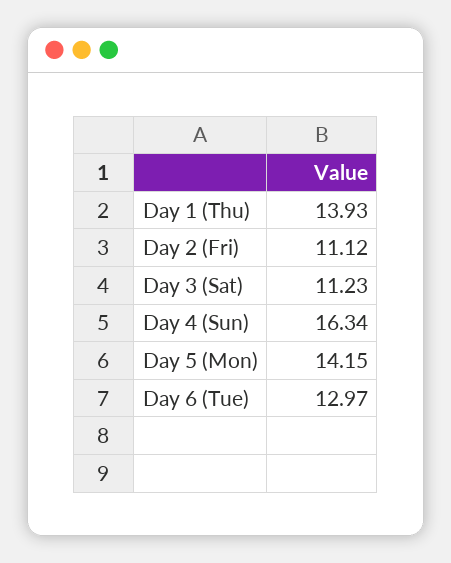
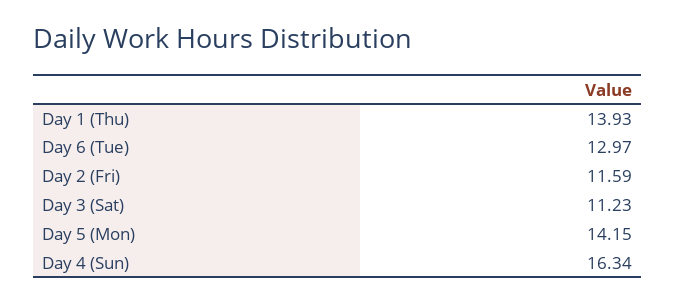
  {
    "Day 1 (Thu)": 13.93,
-   "Day 2 (Fri)": 11.12,
+   "Day 2 (Fri)": 11.59,
    "Day 3 (Sat)": 11.23,
    "Day 4 (Sun)": 16.34,
    "Day 5 (Mon)": 14.15,
    "Day 6 (Tue)": 12.97
  }

